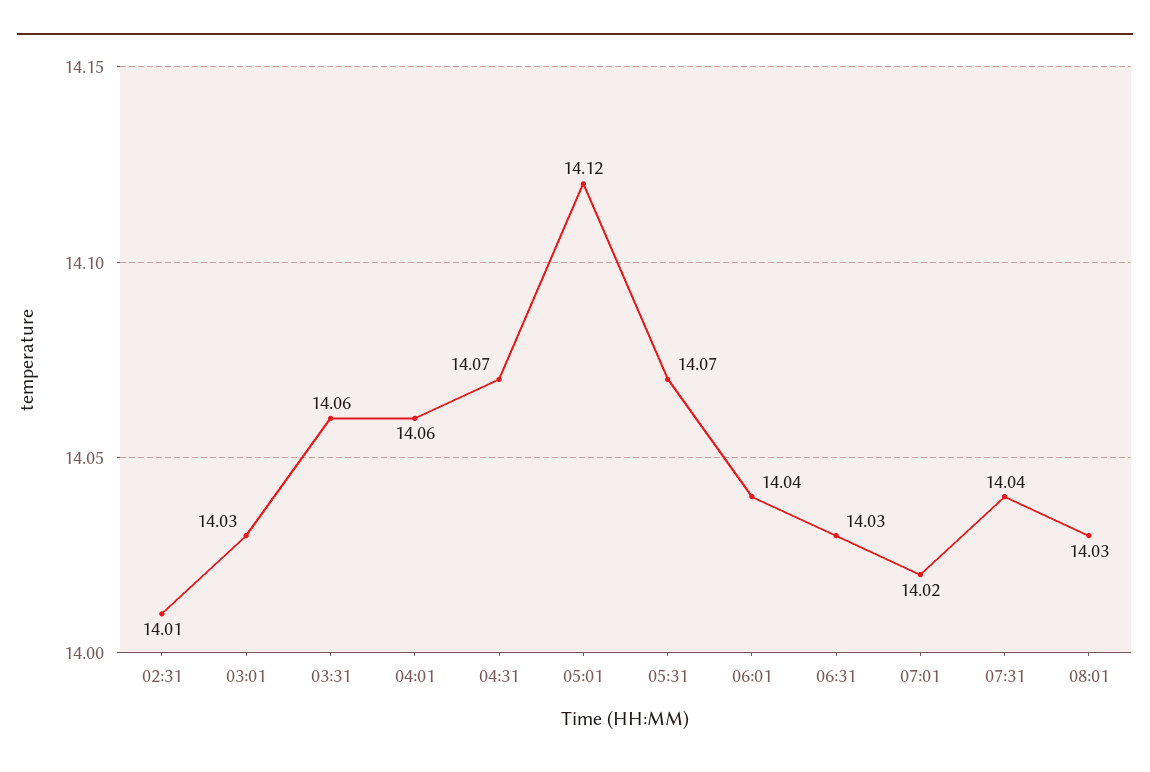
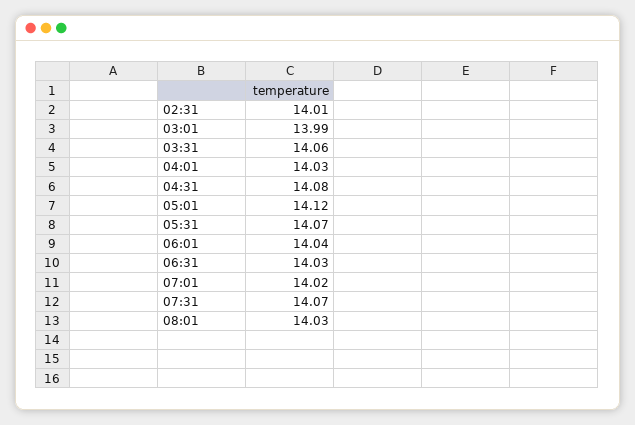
  {
    "02:31": 14.01,
-   "03:01": 14.03,
+   "03:01": 13.99,
    "03:31": 14.06,
-   "04:01": 14.06,
+   "04:01": 14.03,
-   "04:31": 14.07,
+   "04:31": 14.08,
    "05:01": 14.12,
    "05:31": 14.07,
    "06:01": 14.04,
    "06:31": 14.03,
    "07:01": 14.02,
-   "07:31": 14.04,
+   "07:31": 14.07,
    "08:01": 14.03
  }

